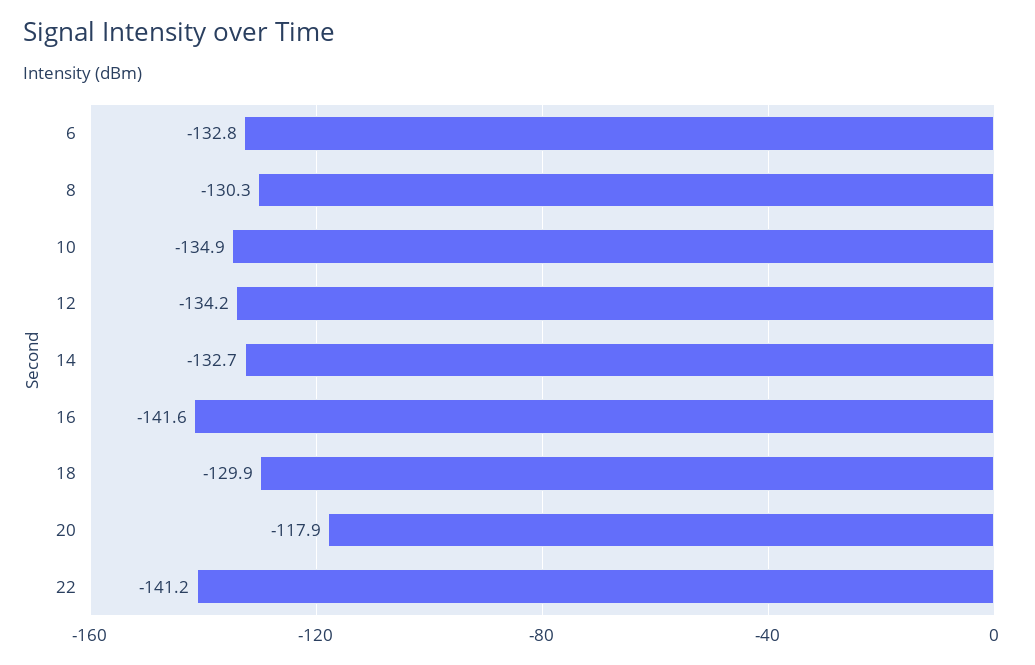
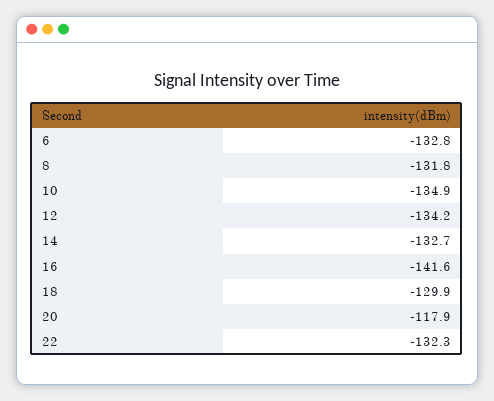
  {
    "6": -132.8,
-   "8": -130.3,
+   "8": -131.8,
    "10": -134.9,
    "12": -134.2,
    "14": -132.7,
    "16": -141.6,
    "18": -129.9,
    "20": -117.9,
-   "22": -141.2
+   "22": -132.3
  }

